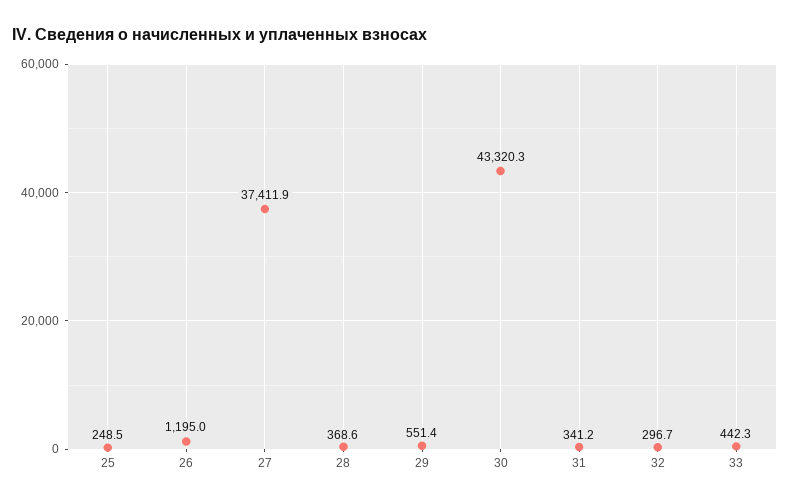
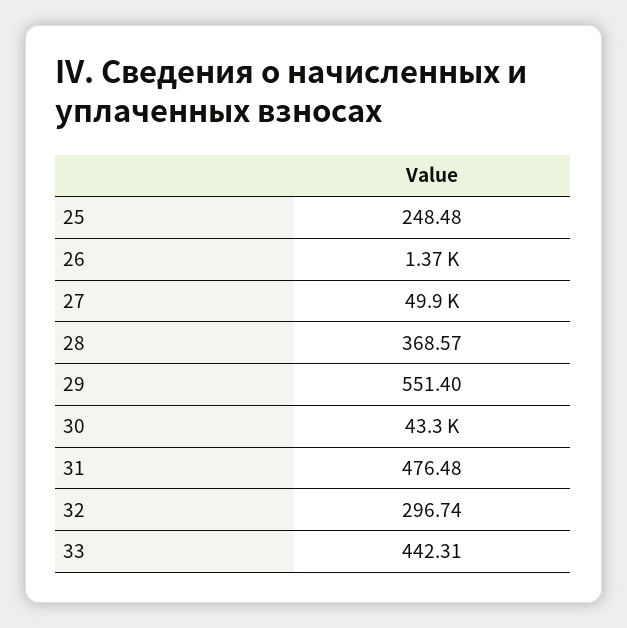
  {
    "25": 248.48,
-   "26": 1195,
+   "26": 1370,
-   "27": 37411.9,
+   "27": 49900,
    "28": 368.57,
    "29": 551.4,
    "30": 43320.3,
-   "31": 341.2,
+   "31": 476.48,
    "32": 296.74,
    "33": 442.31
  }

